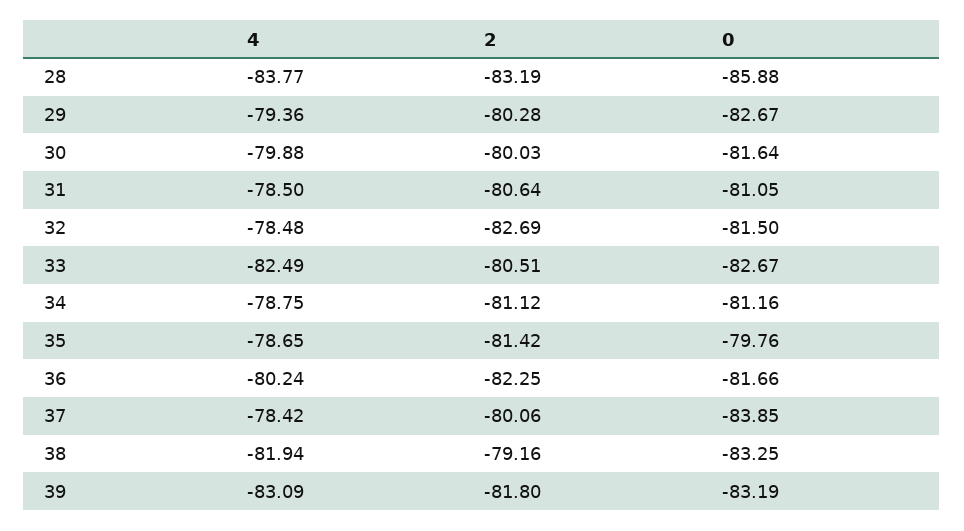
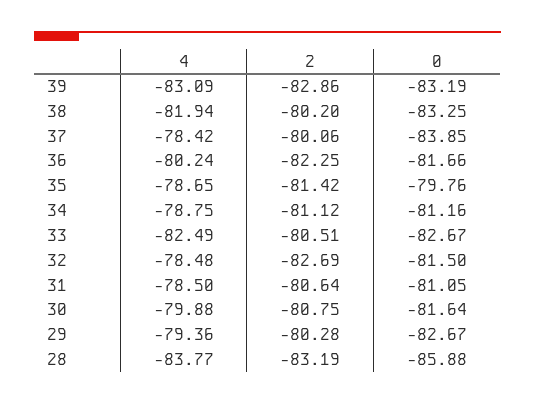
  {
    "4": {
      "28": -83.77,
      "29": -79.36,
      "30": -79.88,
      "31": -78.5,
      "32": -78.48,
      "33": -82.49,
      "34": -78.75,
      "35": -78.65,
      "36": -80.24,
      "37": -78.42,
      "38": -81.94,
      "39": -83.09
    },
    "2": {
      "28": -83.19,
      "29": -80.28,
-     "30": -80.03,
+     "30": -80.75,
      "31": -80.64,
      "32": -82.69,
      "33": -80.51,
      "34": -81.12,
      "35": -81.42,
      "36": -82.25,
      "37": -80.06,
-     "38": -79.16,
+     "38": -80.2,
-     "39": -81.8
+     "39": -82.86
    },
    "0": {
      "28": -85.88,
      "29": -82.67,
      "30": -81.64,
      "31": -81.05,
      "32": -81.5,
      "33": -82.67,
      "34": -81.16,
      "35": -79.76,
      "36": -81.66,
      "37": -83.85,
      "38": -83.25,
      "39": -83.19
    }
  }

